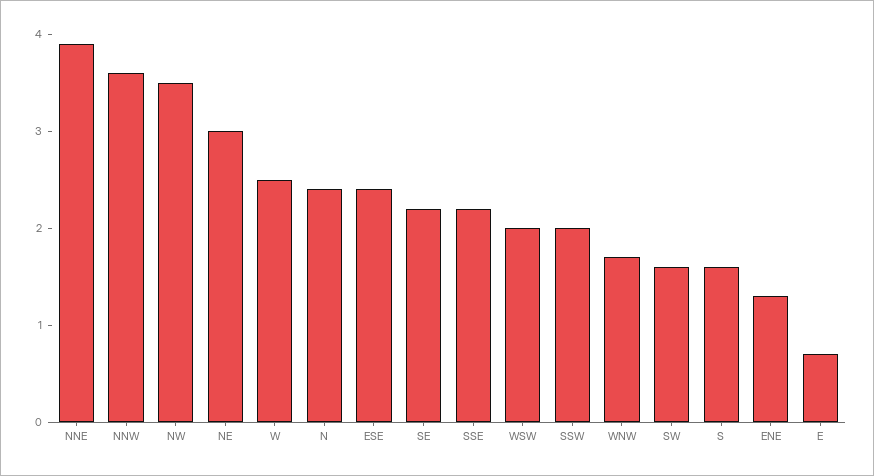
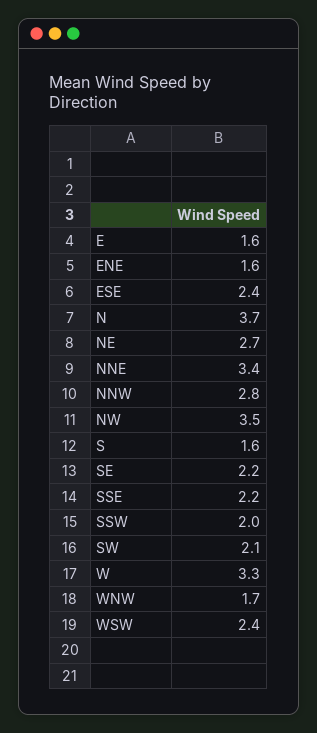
  {
-   "NNE": 3.9,
+   "NNE": 3.4,
-   "NNW": 3.6,
+   "NNW": 2.8,
    "NW": 3.5,
-   "NE": 3,
+   "NE": 2.7,
-   "W": 2.5,
+   "W": 3.3,
-   "N": 2.4,
+   "N": 3.7,
    "ESE": 2.4,
    "SE": 2.2,
    "SSE": 2.2,
-   "WSW": 2,
+   "WSW": 2.4,
    "SSW": 2,
    "WNW": 1.7,
-   "SW": 1.6,
+   "SW": 2.1,
    "S": 1.6,
-   "ENE": 1.3,
+   "ENE": 1.6,
-   "E": 0.7
+   "E": 1.6
  }

